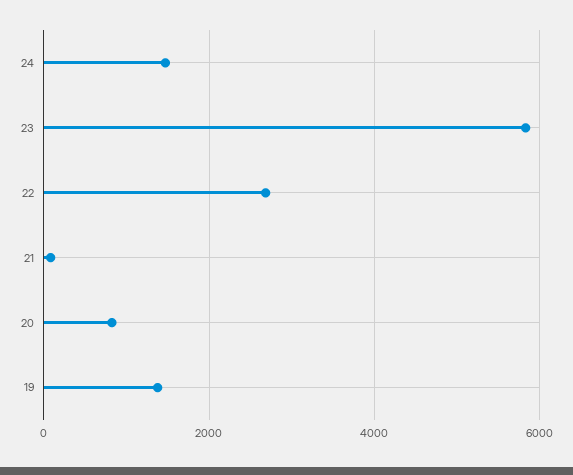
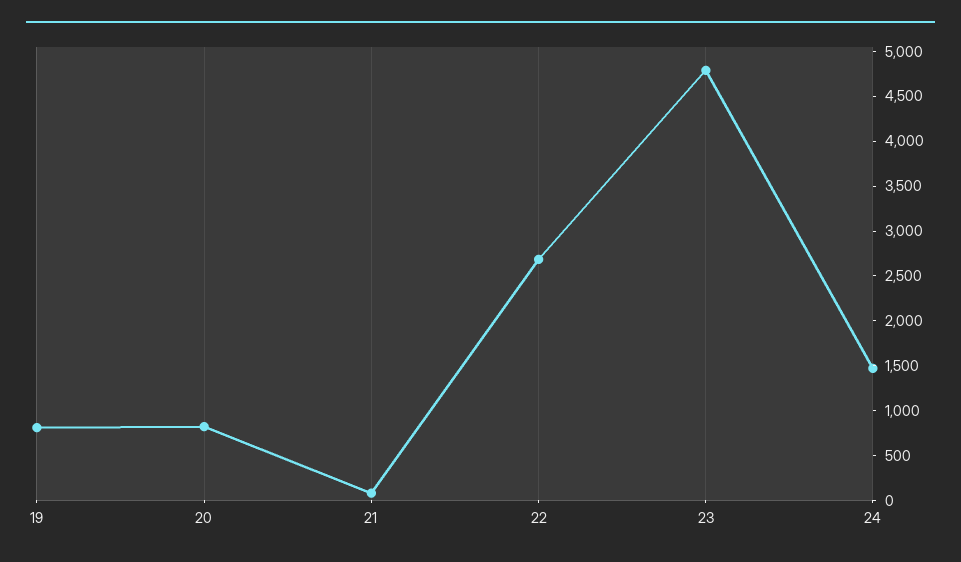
  {
    "24": 1500,
-   "23": 5800,
+   "23": 4800,
    "22": 2700,
    "21": 100,
    "20": 800,
-   "19": 1400
+   "19": 800
  }

